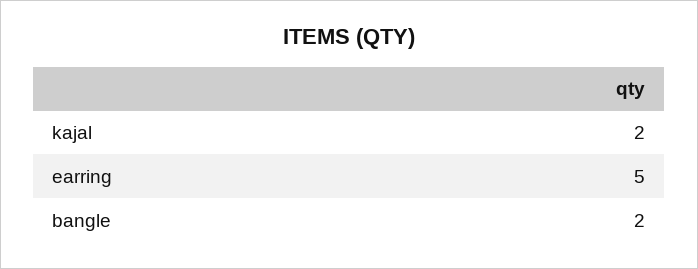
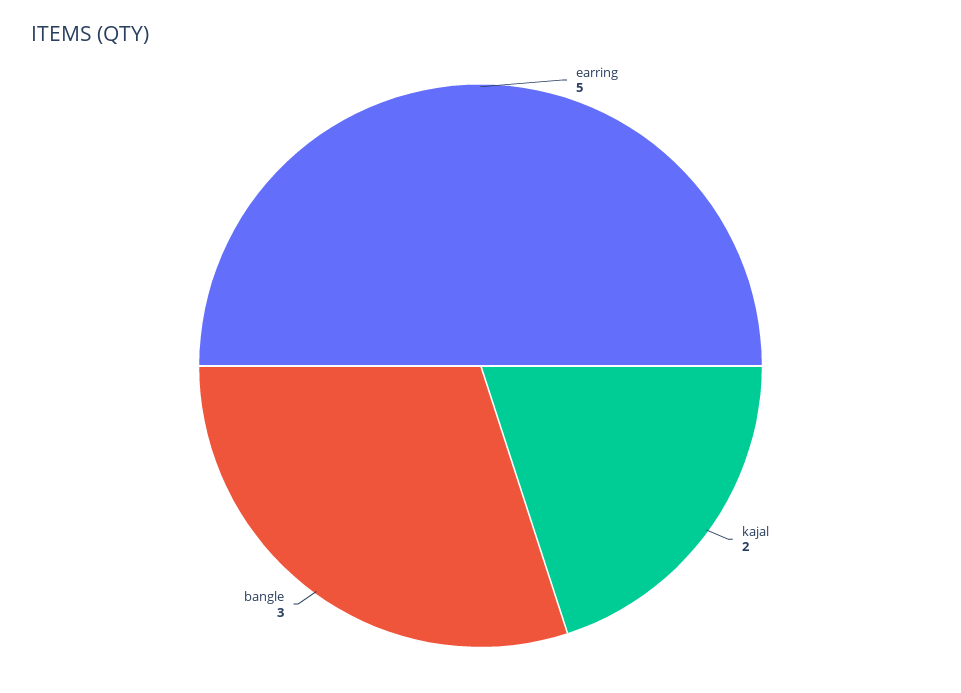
  {
    "kajal": 2,
    "earring": 5,
-   "bangle": 2
+   "bangle": 3
  }

